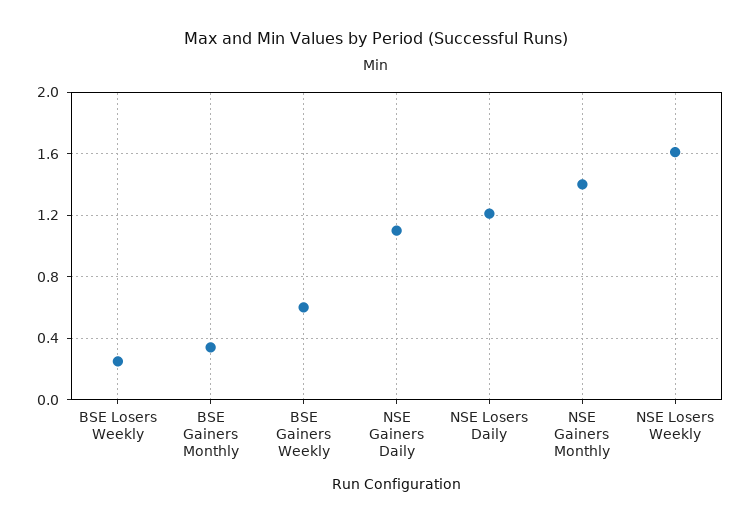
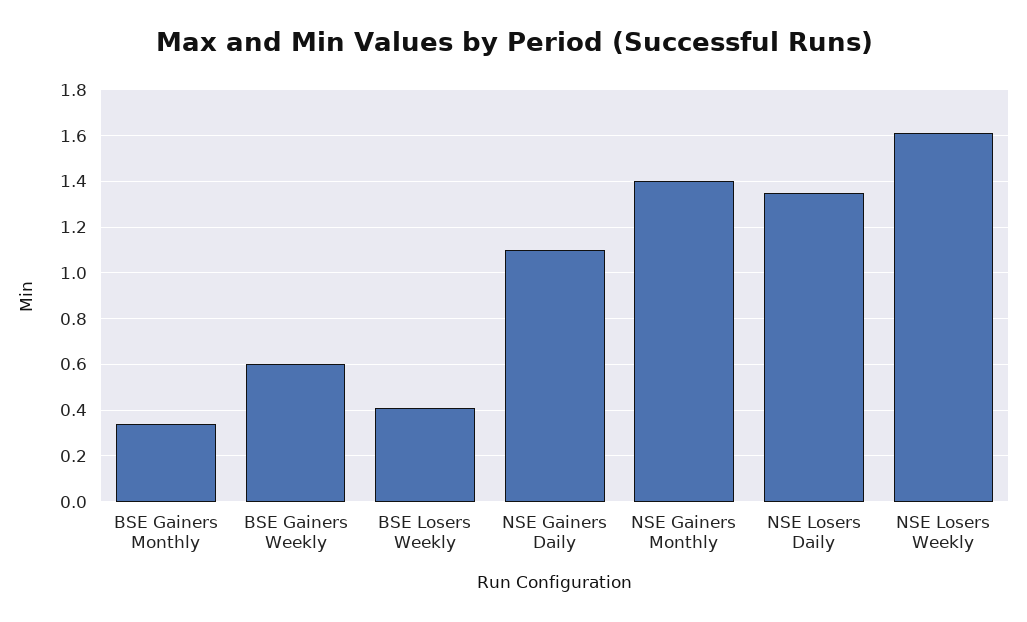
  {
-   "BSE Losers Weekly": 0.25,
+   "BSE Losers Weekly": 0.4,
    "BSE Gainers Monthly": 0.35,
    "BSE Gainers Weekly": 0.6,
    "NSE Gainers Daily": 1.1,
-   "NSE Losers Daily": 1.2,
+   "NSE Losers Daily": 1.35,
    "NSE Gainers Monthly": 1.4,
    "NSE Losers Weekly": 1.6
  }

